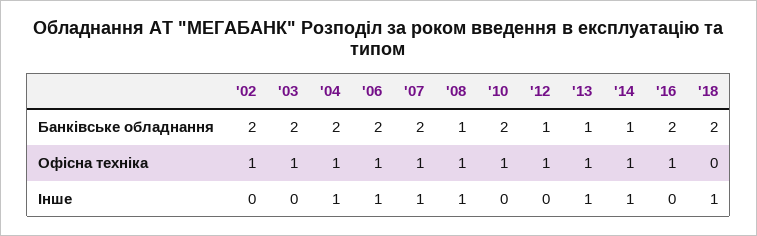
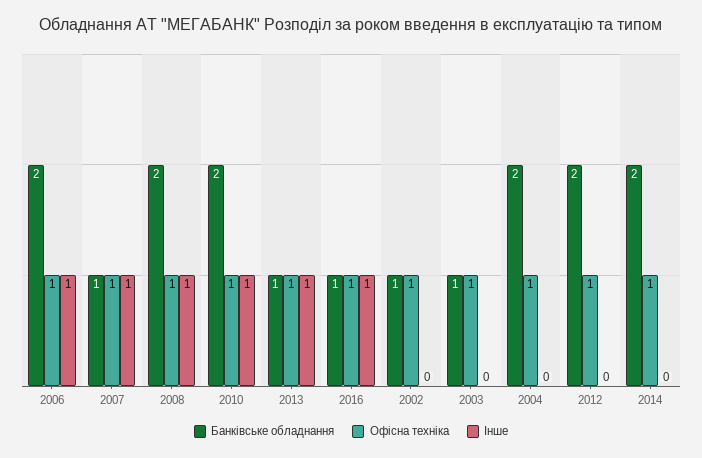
  {
    "Банківське обладнання": {
-     "'02": 2,
+     "'02": 1,
-     "'03": 2,
+     "'03": 1,
      "'04": 2,
      "'06": 2,
-     "'07": 2,
+     "'07": 1,
-     "'08": 1,
+     "'08": 2,
      "'10": 2,
-     "'12": 1,
+     "'12": 2,
      "'13": 1,
-     "'14": 1,
+     "'14": 2,
-     "'16": 2,
+     "'16": 1
-     "'18": 2
    },
    "Офісна техніка": {
      "'02": 1,
      "'03": 1,
      "'04": 1,
      "'06": 1,
      "'07": 1,
      "'08": 1,
      "'10": 1,
      "'12": 1,
      "'13": 1,
      "'14": 1,
-     "'16": 1,
+     "'16": 1
-     "'18": 0
    },
    "Інше": {
      "'02": 0,
      "'03": 0,
-     "'04": 1,
+     "'04": 0,
      "'06": 1,
      "'07": 1,
      "'08": 1,
-     "'10": 0,
+     "'10": 1,
      "'12": 0,
      "'13": 1,
-     "'14": 1,
+     "'14": 0,
-     "'16": 0,
+     "'16": 1
-     "'18": 1
    }
  }

